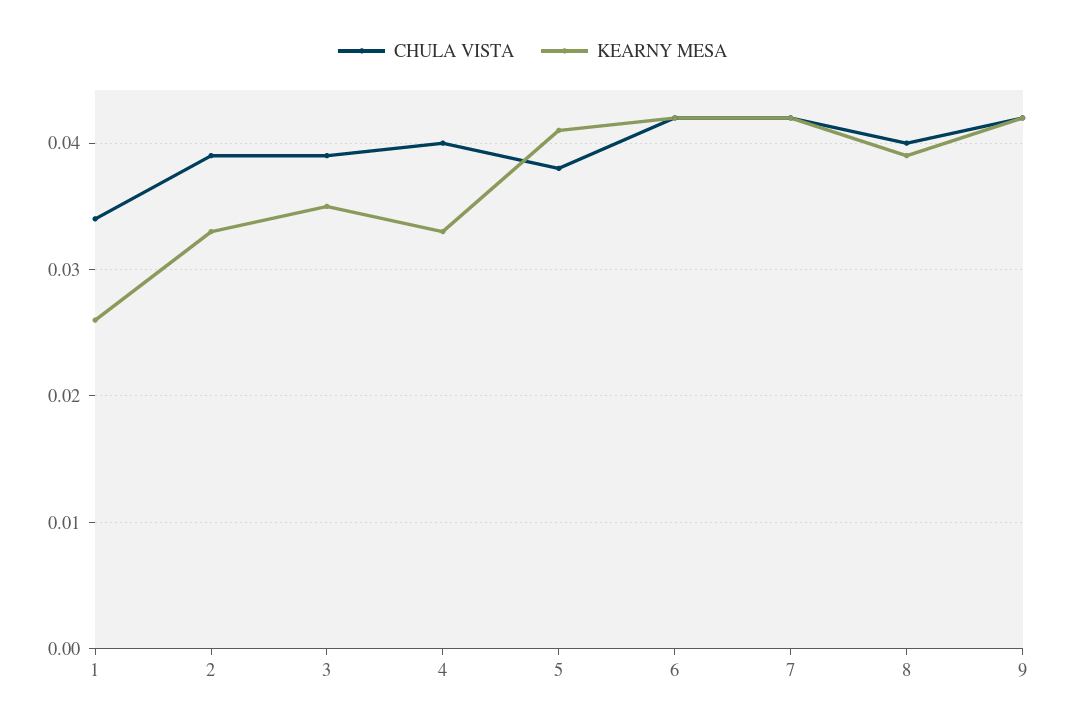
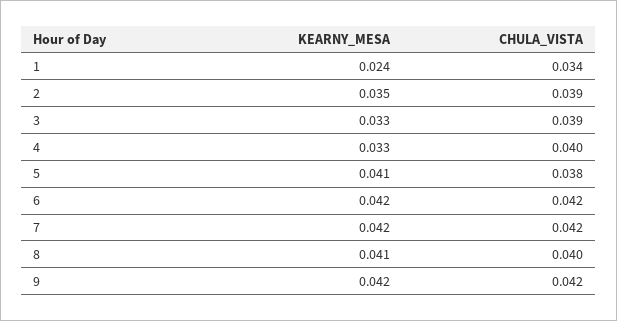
  {
    "CHULA VISTA": {
      "1": 0.034,
      "2": 0.039,
      "3": 0.039,
      "4": 0.04,
      "5": 0.038,
      "6": 0.042,
      "7": 0.042,
      "8": 0.04,
      "9": 0.042
    },
    "KEARNY MESA": {
-     "1": 0.026,
+     "1": 0.024,
-     "2": 0.033,
+     "2": 0.035,
-     "3": 0.035,
+     "3": 0.033,
      "4": 0.033,
      "5": 0.041,
      "6": 0.042,
      "7": 0.042,
-     "8": 0.039,
+     "8": 0.041,
      "9": 0.042
    }
  }

